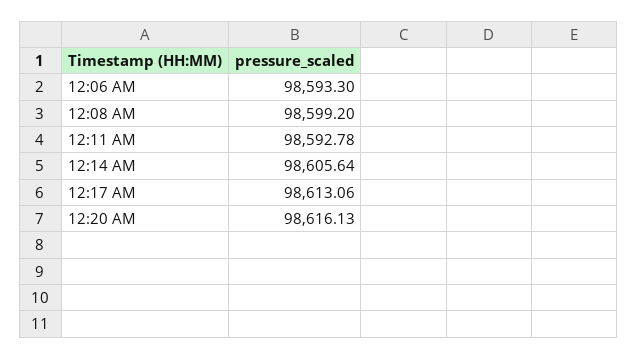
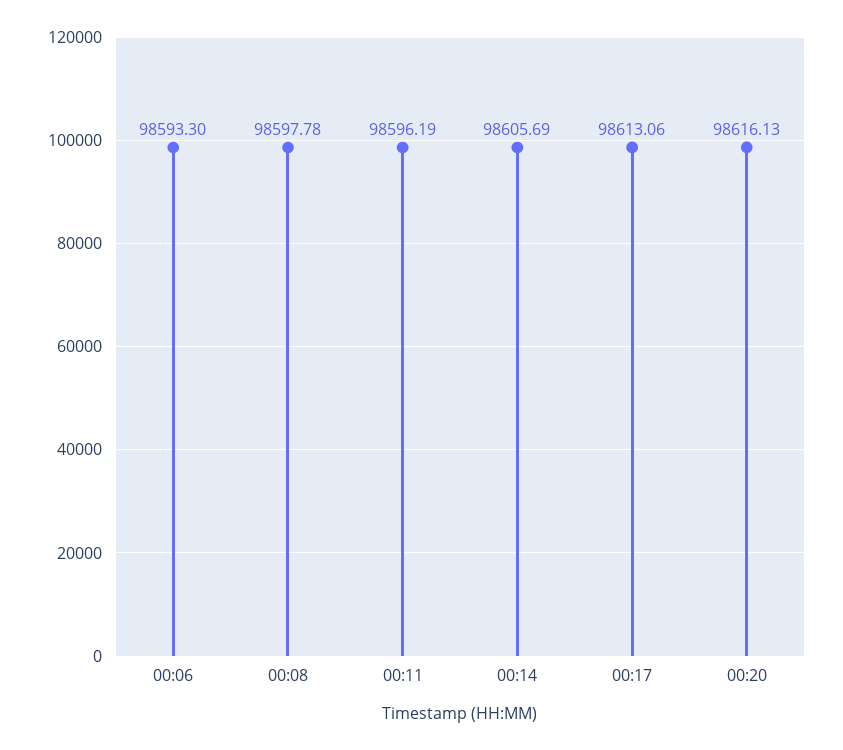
  {
    "12:06 AM": 98593.3,
-   "12:08 AM": 98599.2,
+   "12:08 AM": 98597.78,
-   "12:11 AM": 98592.78,
+   "12:11 AM": 98596.19,
-   "12:14 AM": 98605.64,
+   "12:14 AM": 98605.69,
    "12:17 AM": 98613.06,
    "12:20 AM": 98616.13
  }

